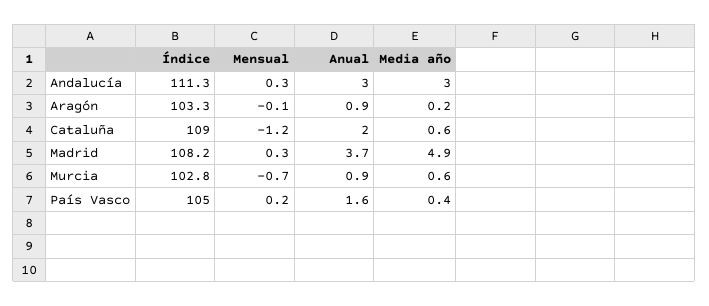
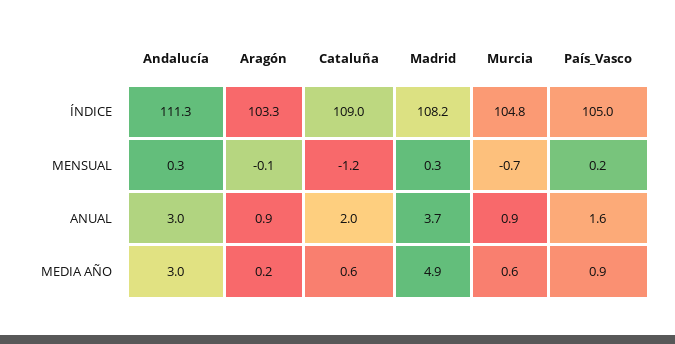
  {
    "Índice": {
      "Andalucía": 111.3,
      "Aragón": 103.3,
      "Cataluña": 109,
      "Madrid": 108.2,
-     "Murcia": 102.8,
+     "Murcia": 104.8,
      "País Vasco": 105
    },
    "Mensual": {
      "Andalucía": 0.3,
      "Aragón": -0.1,
      "Cataluña": -1.2,
      "Madrid": 0.3,
      "Murcia": -0.7,
      "País Vasco": 0.2
    },
    "Anual": {
      "Andalucía": 3,
      "Aragón": 0.9,
      "Cataluña": 2,
      "Madrid": 3.7,
      "Murcia": 0.9,
      "País Vasco": 1.6
    },
    "Media año": {
      "Andalucía": 3,
      "Aragón": 0.2,
      "Cataluña": 0.6,
      "Madrid": 4.9,
      "Murcia": 0.6,
-     "País Vasco": 0.4
+     "País Vasco": 0.9
    }
  }

